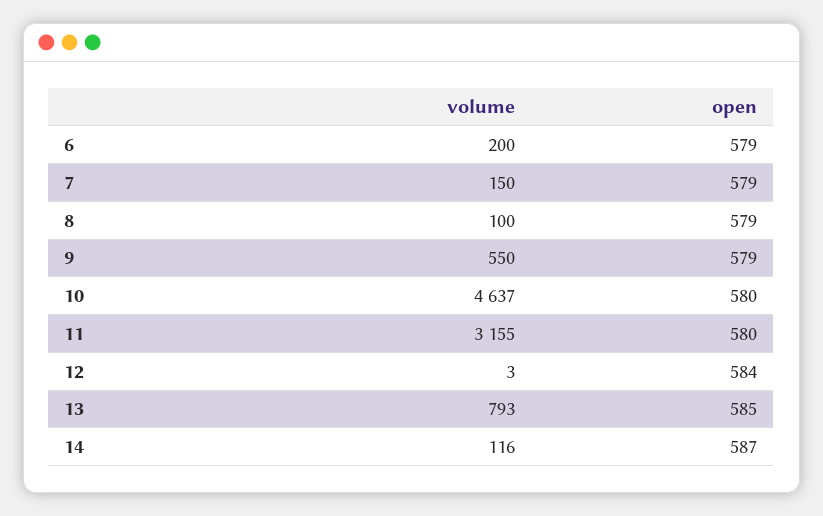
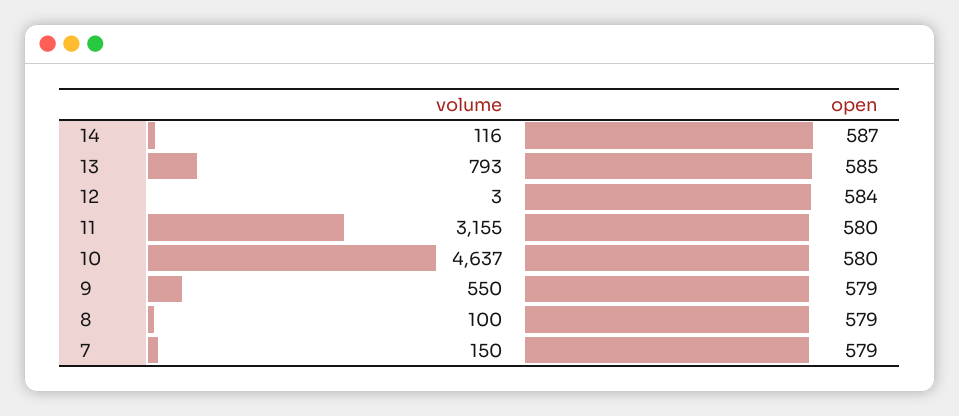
  {
    "volume": {
-     "6": 200,
      "7": 150,
      "8": 100,
      "9": 550,
      "10": 4637,
      "11": 3155,
      "12": 3,
      "13": 793,
      "14": 116
    },
    "open": {
-     "6": 579,
      "7": 579,
      "8": 579,
      "9": 579,
      "10": 580,
      "11": 580,
      "12": 584,
      "13": 585,
      "14": 587
    }
  }

